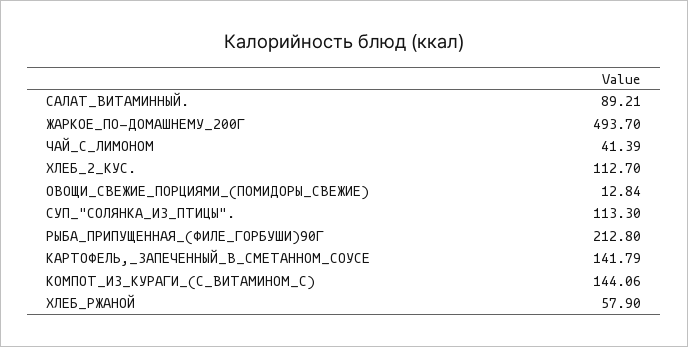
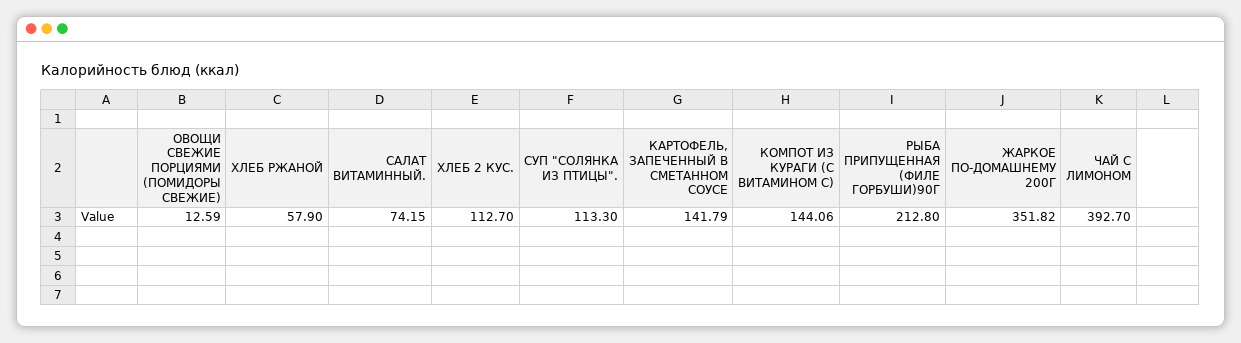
  {
-   "САЛАТ_ВИТАМИННЫЙ.": 89.21,
+   "САЛАТ_ВИТАМИННЫЙ.": 74.15,
-   "ЖАРКОЕ_ПО-ДОМАШНЕМУ_200Г": 493.7,
+   "ЖАРКОЕ_ПО-ДОМАШНЕМУ_200Г": 351.82,
-   "ЧАЙ_С_ЛИМОНОМ": 41.39,
+   "ЧАЙ_С_ЛИМОНОМ": 392.7,
    "ХЛЕБ_2_КУС.": 112.7,
-   "ОВОЩИ_СВЕЖИЕ_ПОРЦИЯМИ_(ПОМИДОРЫ_СВЕЖИЕ)": 12.84,
+   "ОВОЩИ_СВЕЖИЕ_ПОРЦИЯМИ_(ПОМИДОРЫ_СВЕЖИЕ)": 12.59,
    "СУП_\"СОЛЯНКА_ИЗ_ПТИЦЫ\".": 113.3,
    "РЫБА_ПРИПУЩЕННАЯ_(ФИЛЕ_ГОРБУШИ)90Г": 212.8,
    "КАРТОФЕЛЬ,_ЗАПЕЧЕННЫЙ_В_СМЕТАННОМ_СОУСЕ": 141.79,
    "КОМПОТ_ИЗ_КУРАГИ_(С_ВИТАМИНОМ_С)": 144.06,
    "ХЛЕБ_РЖАНОЙ": 57.9
  }

